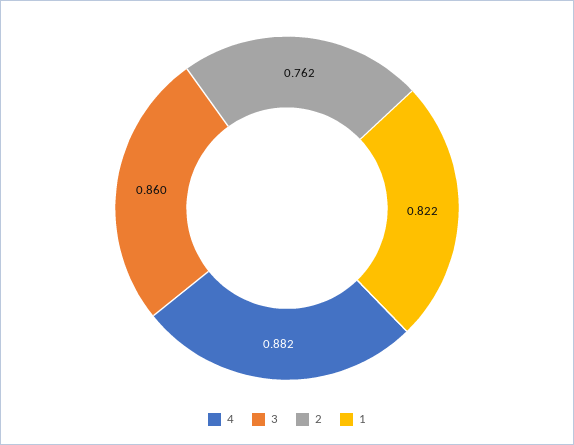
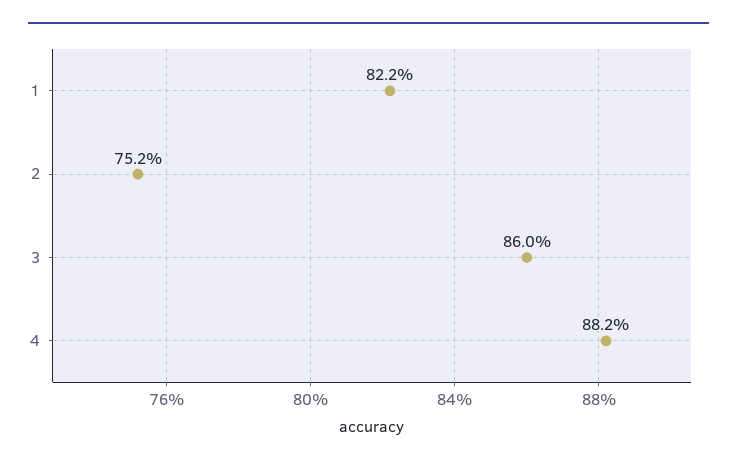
  {
    "4": 0.882,
    "3": 0.86,
-   "2": 0.762,
+   "2": 0.752,
    "1": 0.822
  }

